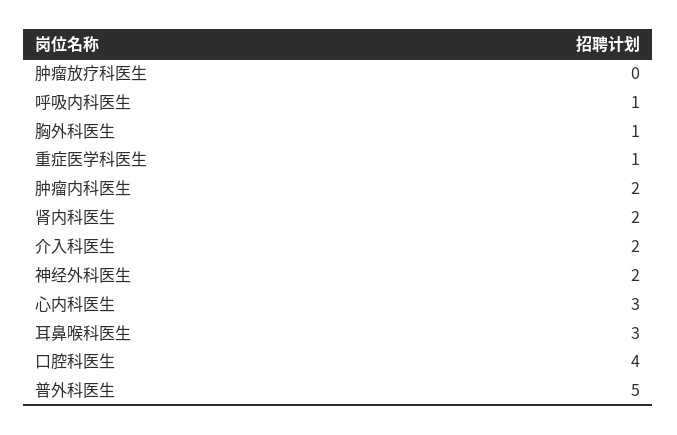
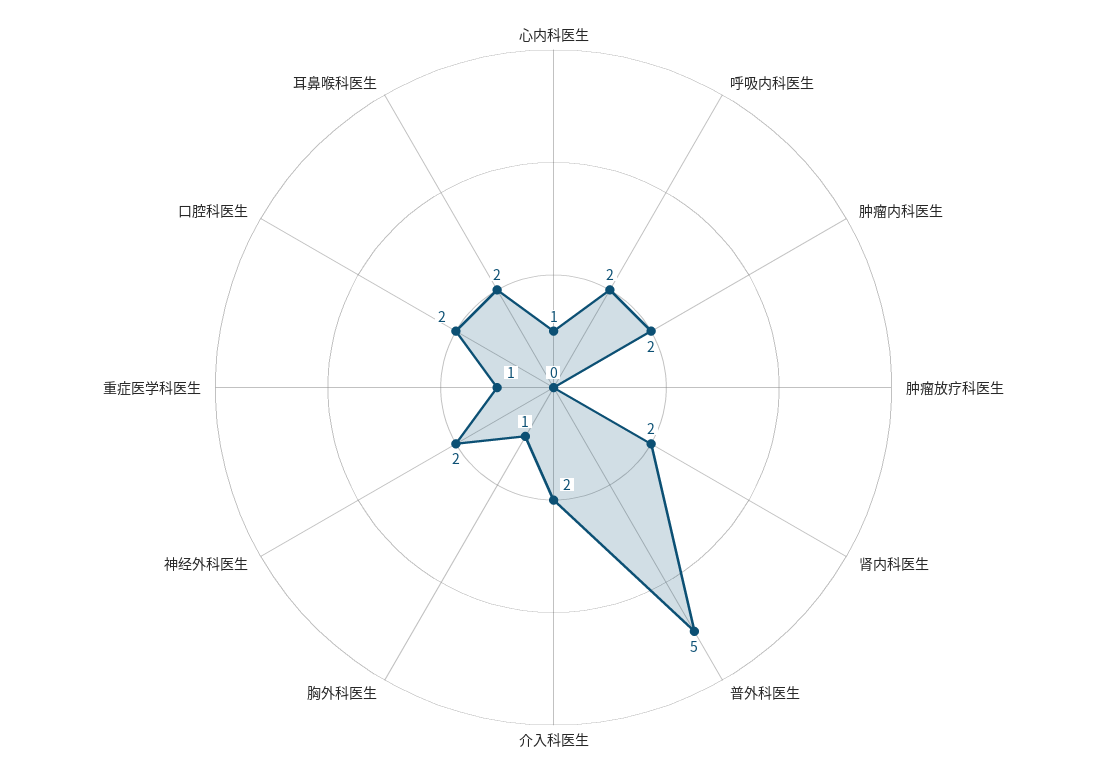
  {
    "肿瘤放疗科医生": 0,
-   "呼吸内科医生": 1,
+   "呼吸内科医生": 2,
    "胸外科医生": 1,
    "重症医学科医生": 1,
    "肿瘤内科医生": 2,
    "肾内科医生": 2,
    "介入科医生": 2,
    "神经外科医生": 2,
-   "心内科医生": 3,
+   "心内科医生": 1,
-   "耳鼻喉科医生": 3,
+   "耳鼻喉科医生": 2,
-   "口腔科医生": 4,
+   "口腔科医生": 2,
    "普外科医生": 5
  }

